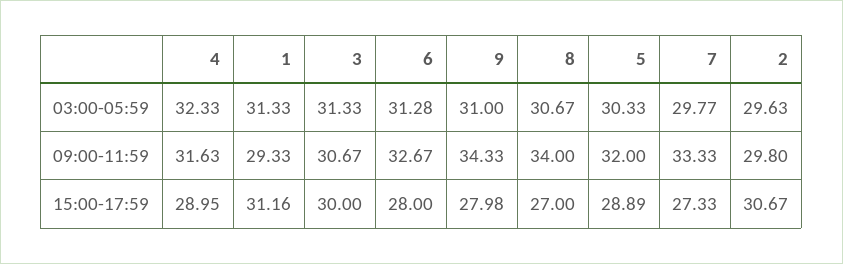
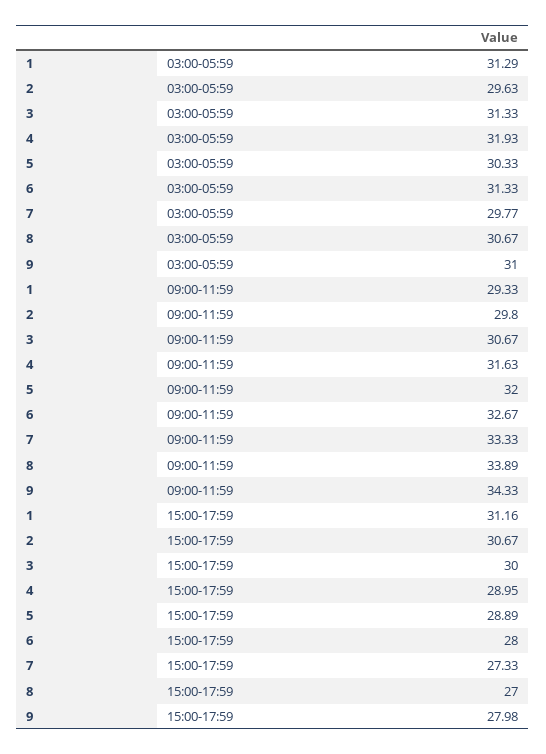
  {
    "4": {
-     "03:00-05:59": 32.33,
+     "03:00-05:59": 31.93,
      "09:00-11:59": 31.63,
      "15:00-17:59": 28.95
    },
    "1": {
-     "03:00-05:59": 31.33,
+     "03:00-05:59": 31.29,
      "09:00-11:59": 29.33,
      "15:00-17:59": 31.16
    },
    "3": {
      "03:00-05:59": 31.33,
      "09:00-11:59": 30.67,
      "15:00-17:59": 30
    },
    "6": {
-     "03:00-05:59": 31.28,
+     "03:00-05:59": 31.33,
      "09:00-11:59": 32.67,
      "15:00-17:59": 28
    },
    "9": {
      "03:00-05:59": 31,
      "09:00-11:59": 34.33,
      "15:00-17:59": 27.98
    },
    "8": {
      "03:00-05:59": 30.67,
-     "09:00-11:59": 34,
+     "09:00-11:59": 33.89,
      "15:00-17:59": 27
    },
    "5": {
      "03:00-05:59": 30.33,
      "09:00-11:59": 32,
      "15:00-17:59": 28.89
    },
    "7": {
      "03:00-05:59": 29.77,
      "09:00-11:59": 33.33,
      "15:00-17:59": 27.33
    },
    "2": {
      "03:00-05:59": 29.63,
      "09:00-11:59": 29.8,
      "15:00-17:59": 30.67
    }
  }

